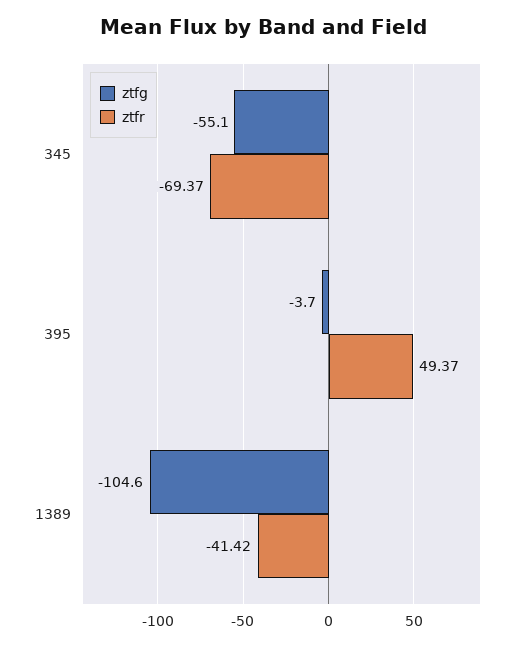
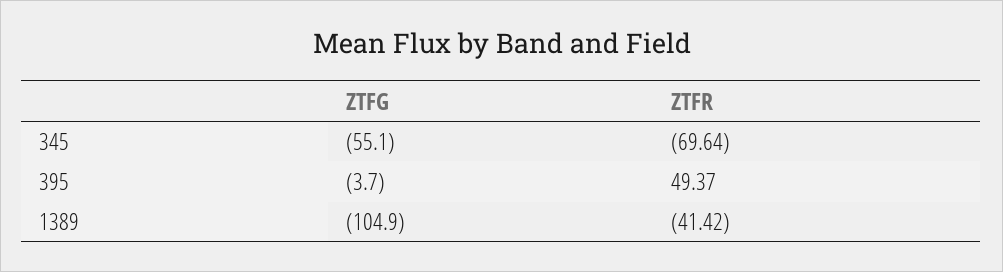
  {
    "ztfg": {
      "345": -55.1,
      "395": -3.7,
-     "1389": -104.6
+     "1389": -104.9
    },
    "ztfr": {
-     "345": -69.37,
+     "345": -69.64,
      "395": 49.37,
      "1389": -41.42
    }
  }

